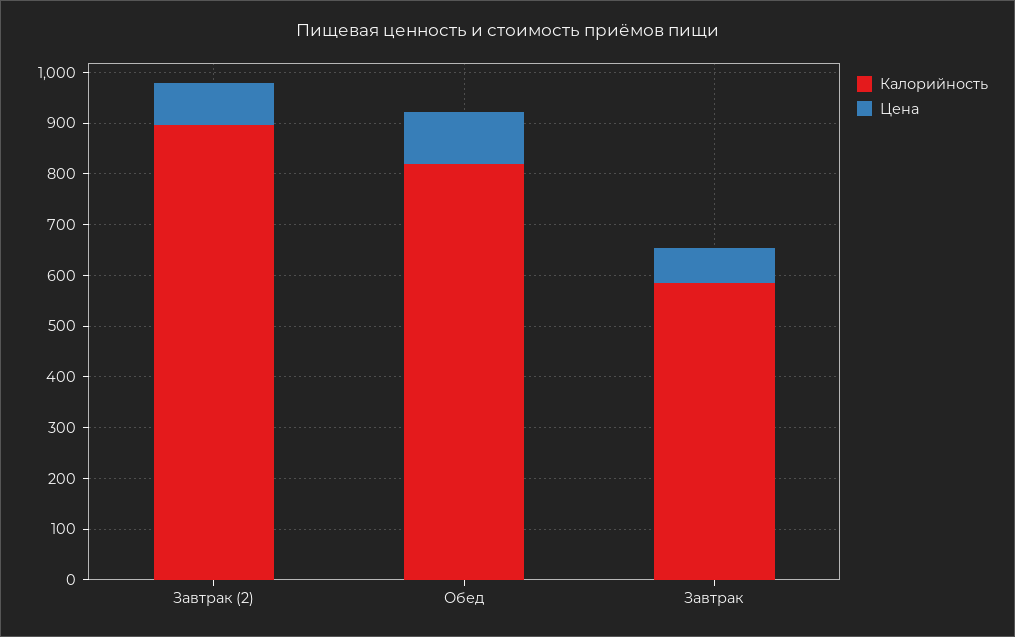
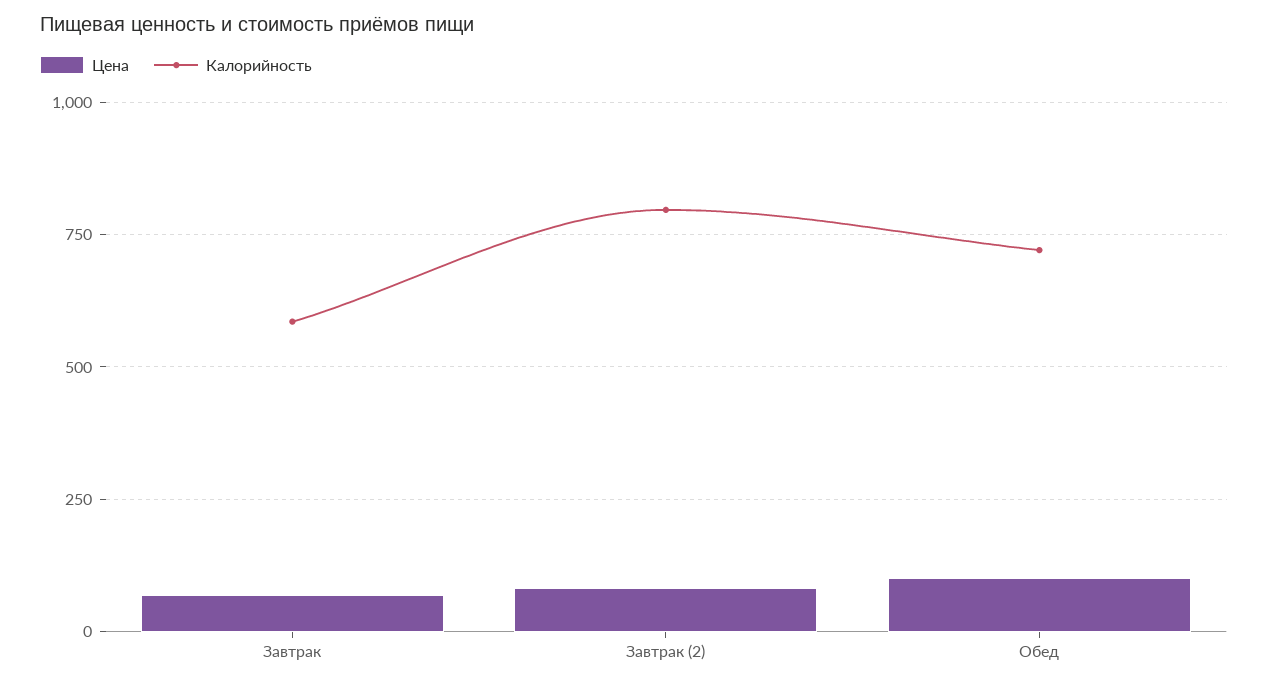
  {
    "Калорийность": {
-     "Завтрак (2)": 900,
+     "Завтрак (2)": 800,
-     "Обед": 820,
+     "Обед": 725,
      "Завтрак": 580
    },
    "Цена": {
      "Завтрак (2)": 80,
      "Обед": 100,
      "Завтрак": 60
    }
  }

